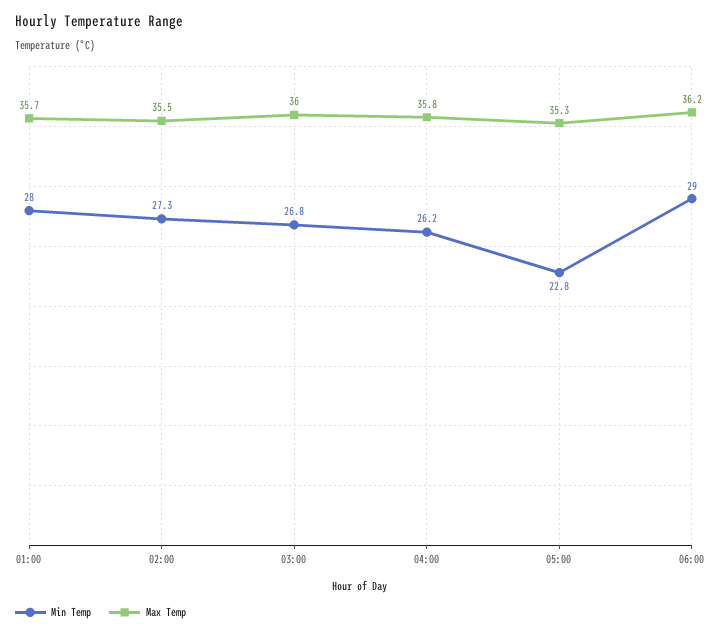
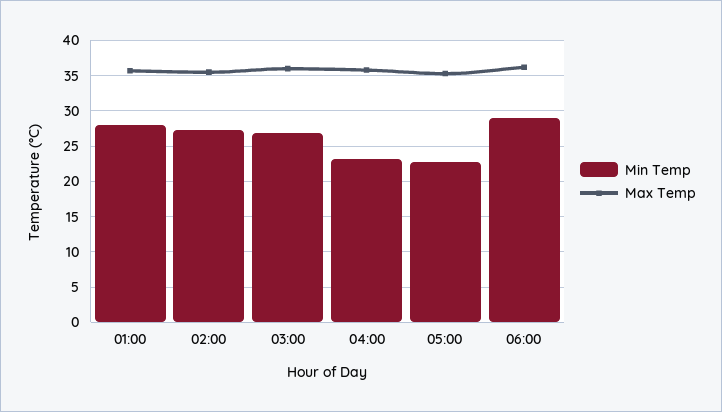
  {
    "Min Temp": {
      "01:00": 28,
      "02:00": 27.3,
      "03:00": 26.8,
-     "04:00": 26.2,
+     "04:00": 23,
      "05:00": 22.8,
      "06:00": 29
    },
    "Max Temp": {
      "01:00": 35.7,
      "02:00": 35.5,
      "03:00": 36,
      "04:00": 35.8,
      "05:00": 35.3,
      "06:00": 36.2
    }
  }

